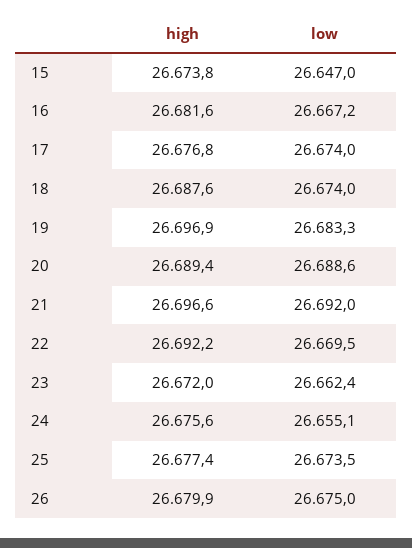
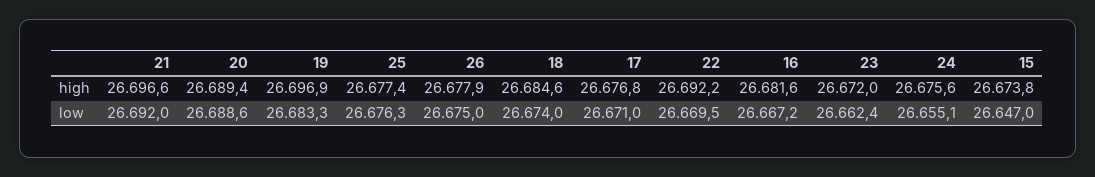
  {
    "high": {
      "15": 26673.8,
      "16": 26681.6,
      "17": 26676.8,
-     "18": 26687.6,
+     "18": 26684.6,
      "19": 26696.9,
      "20": 26689.4,
      "21": 26696.6,
      "22": 26692.2,
      "23": 26672,
      "24": 26675.6,
      "25": 26677.4,
-     "26": 26679.9
+     "26": 26677.9
    },
    "low": {
      "15": 26647,
      "16": 26667.2,
-     "17": 26674,
+     "17": 26671,
      "18": 26674,
      "19": 26683.3,
      "20": 26688.6,
      "21": 26692,
      "22": 26669.5,
      "23": 26662.4,
      "24": 26655.1,
-     "25": 26673.5,
+     "25": 26676.3,
      "26": 26675
    }
  }

